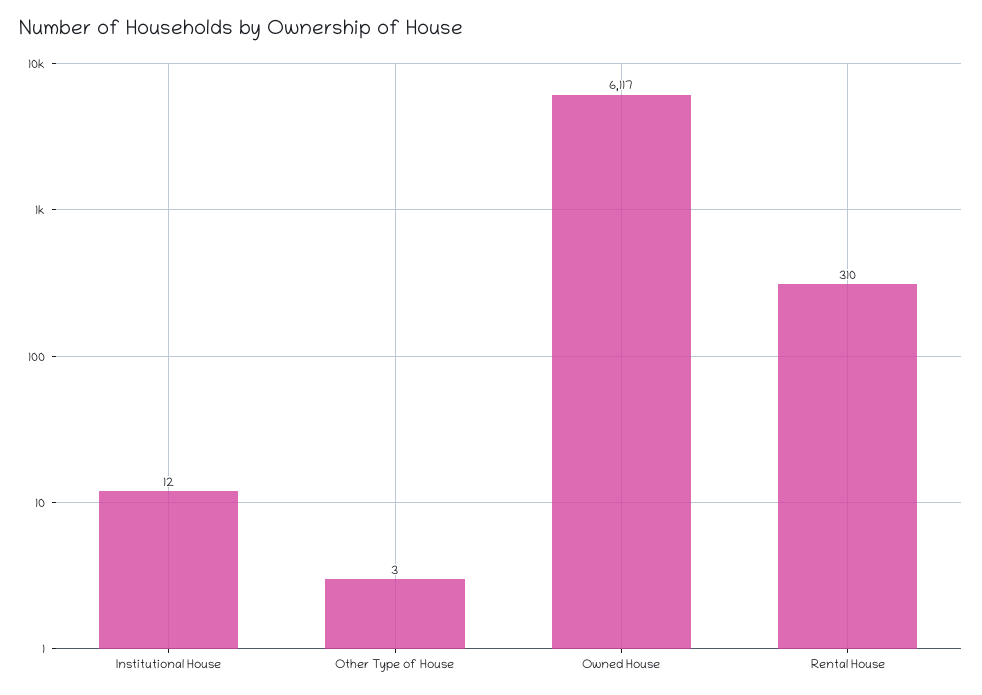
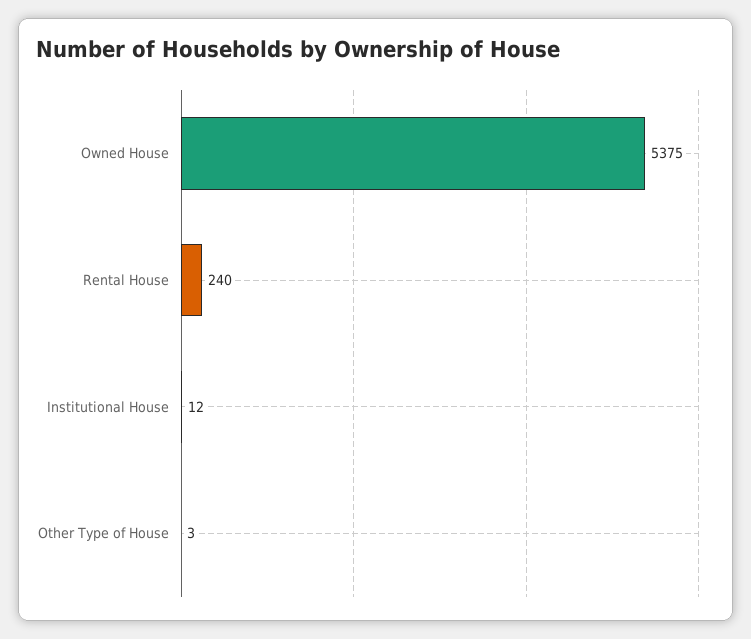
  {
    "Institutional House": 12,
    "Other Type of House": 3,
-   "Owned House": 6117,
+   "Owned House": 5375,
-   "Rental House": 310
+   "Rental House": 240
  }

